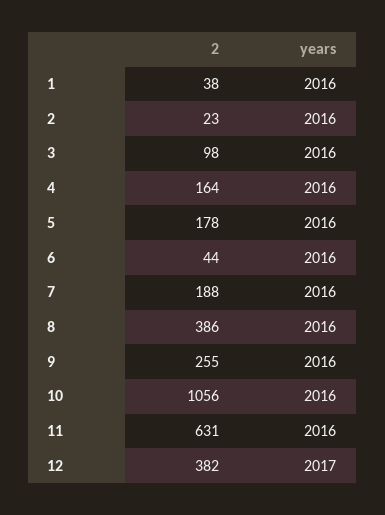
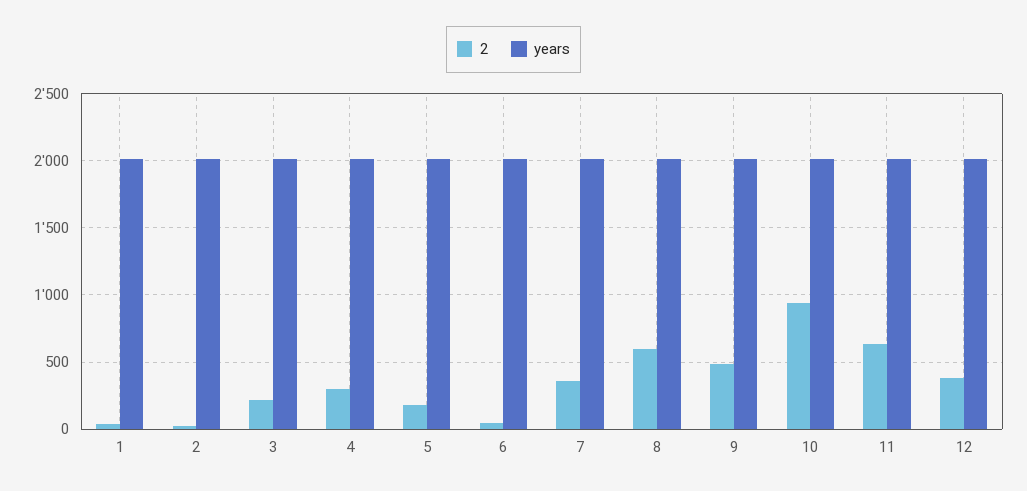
  {
    "2": {
      "1": 38,
      "2": 23,
-     "3": 98,
+     "3": 200,
-     "4": 164,
+     "4": 300,
      "5": 178,
      "6": 44,
-     "7": 188,
+     "7": 350,
-     "8": 386,
+     "8": 600,
-     "9": 255,
+     "9": 500,
-     "10": 1056,
+     "10": 950,
      "11": 631,
      "12": 382
    },
    "years": {
      "1": 2016,
      "2": 2016,
      "3": 2016,
      "4": 2016,
      "5": 2016,
      "6": 2016,
      "7": 2016,
      "8": 2016,
      "9": 2016,
      "10": 2016,
      "11": 2016,
      "12": 2017
    }
  }

